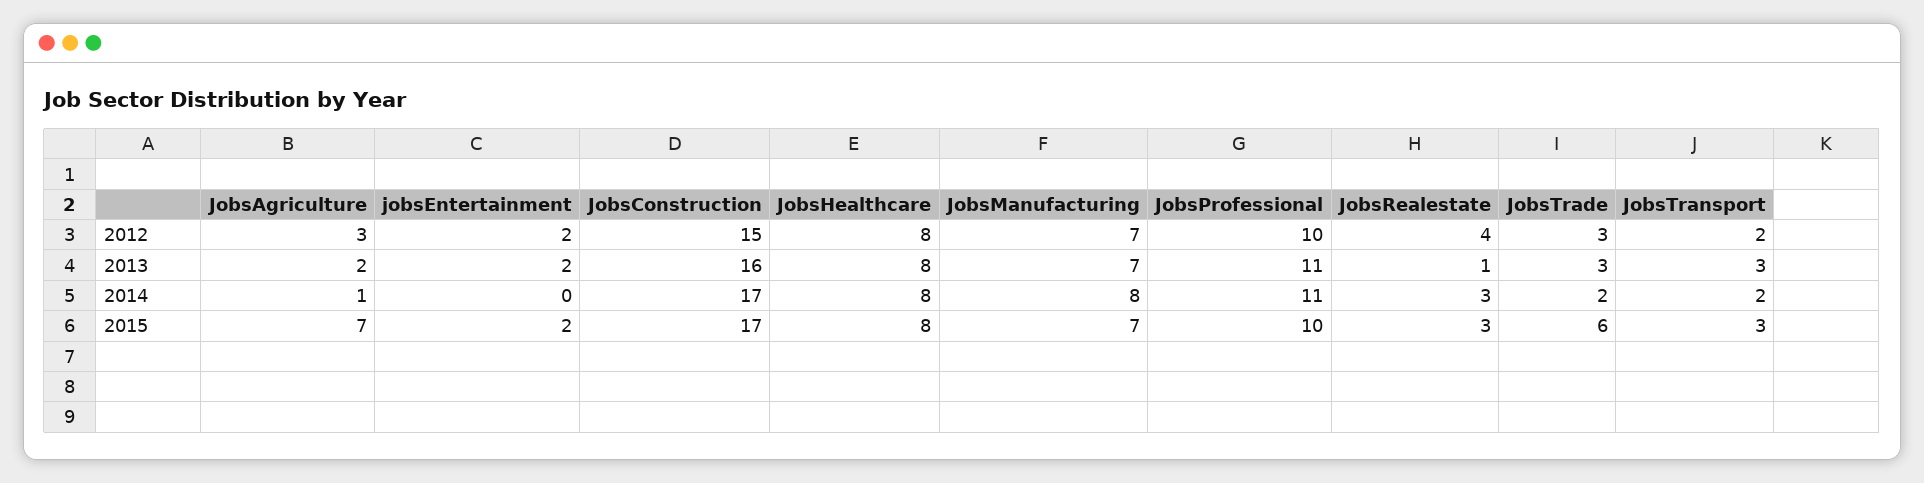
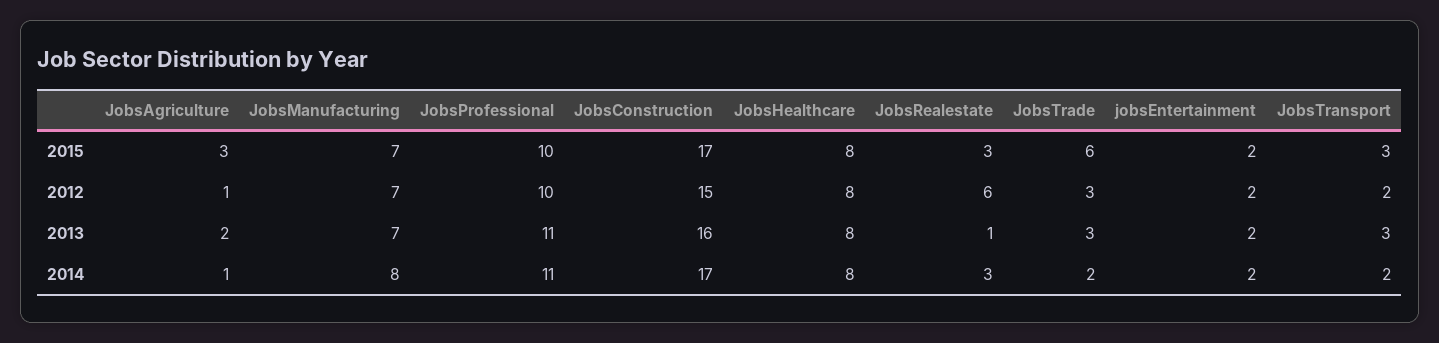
  {
    "JobsAgriculture": {
-     "2012": 3,
+     "2012": 1,
      "2013": 2,
      "2014": 1,
-     "2015": 7
+     "2015": 3
    },
    "jobsEntertainment": {
      "2012": 2,
      "2013": 2,
-     "2014": 0,
+     "2014": 2,
      "2015": 2
    },
    "JobsConstruction": {
      "2012": 15,
      "2013": 16,
      "2014": 17,
      "2015": 17
    },
    "JobsHealthcare": {
      "2012": 8,
      "2013": 8,
      "2014": 8,
      "2015": 8
    },
    "JobsManufacturing": {
      "2012": 7,
      "2013": 7,
      "2014": 8,
      "2015": 7
    },
    "JobsProfessional": {
      "2012": 10,
      "2013": 11,
      "2014": 11,
      "2015": 10
    },
    "JobsRealestate": {
-     "2012": 4,
+     "2012": 6,
      "2013": 1,
      "2014": 3,
      "2015": 3
    },
    "JobsTrade": {
      "2012": 3,
      "2013": 3,
      "2014": 2,
      "2015": 6
    },
    "JobsTransport": {
      "2012": 2,
      "2013": 3,
      "2014": 2,
      "2015": 3
    }
  }

